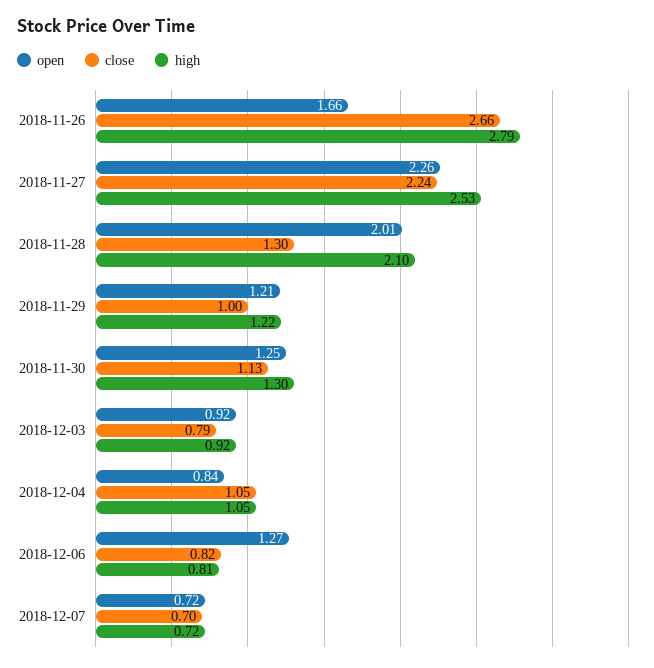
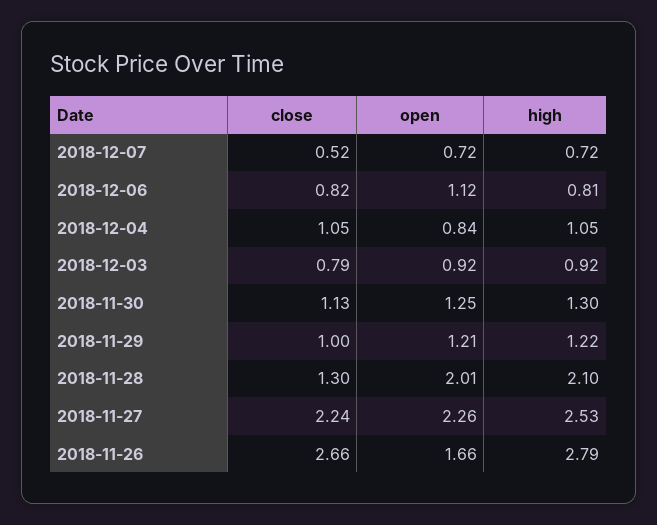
  {
    "open": {
      "2018-11-26": 1.66,
      "2018-11-27": 2.26,
      "2018-11-28": 2.01,
      "2018-11-29": 1.21,
      "2018-11-30": 1.25,
      "2018-12-03": 0.92,
      "2018-12-04": 0.84,
-     "2018-12-06": 1.27,
+     "2018-12-06": 1.12,
      "2018-12-07": 0.72
    },
    "close": {
      "2018-11-26": 2.66,
      "2018-11-27": 2.24,
      "2018-11-28": 1.3,
      "2018-11-29": 1,
      "2018-11-30": 1.13,
      "2018-12-03": 0.79,
      "2018-12-04": 1.05,
      "2018-12-06": 0.82,
-     "2018-12-07": 0.7
+     "2018-12-07": 0.52
    },
    "high": {
      "2018-11-26": 2.79,
      "2018-11-27": 2.53,
      "2018-11-28": 2.1,
      "2018-11-29": 1.22,
      "2018-11-30": 1.3,
      "2018-12-03": 0.92,
      "2018-12-04": 1.05,
      "2018-12-06": 0.81,
      "2018-12-07": 0.72
    }
  }

